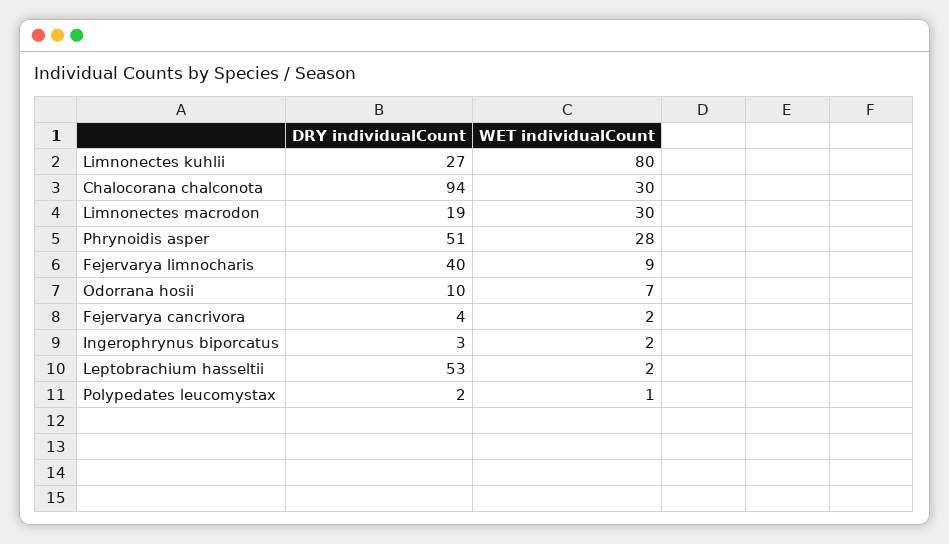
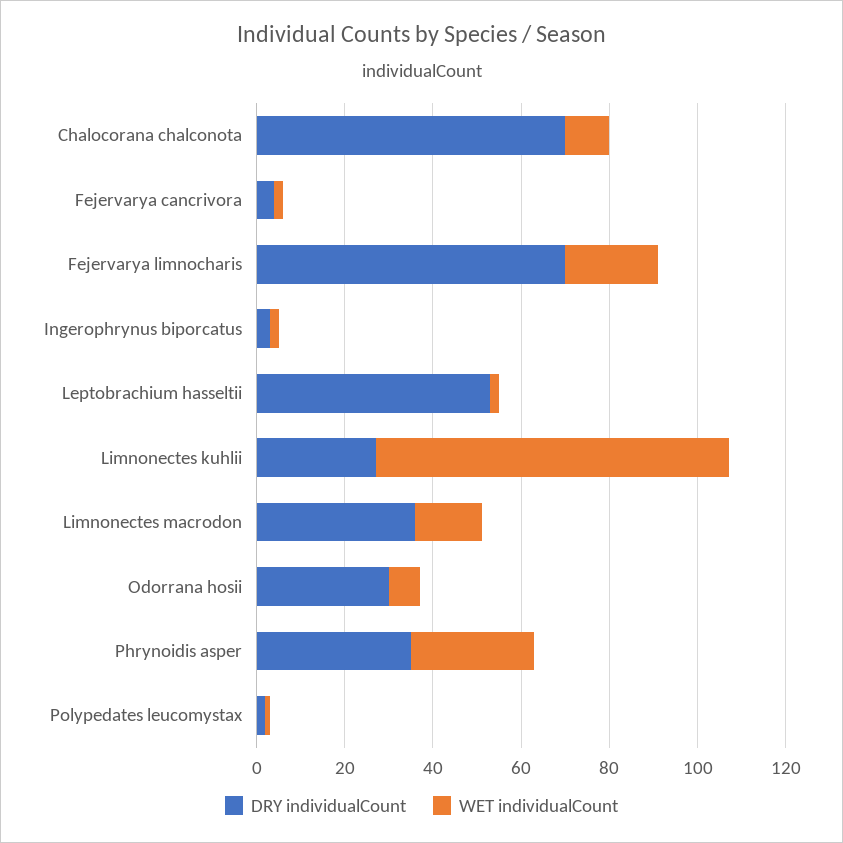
  {
    "DRY individualCount": {
      "Limnonectes kuhlii": 27,
-     "Chalocorana chalconota": 94,
+     "Chalocorana chalconota": 70,
-     "Limnonectes macrodon": 19,
+     "Limnonectes macrodon": 35,
-     "Phrynoidis asper": 51,
+     "Phrynoidis asper": 35,
-     "Fejervarya limnocharis": 40,
+     "Fejervarya limnocharis": 70,
-     "Odorrana hosii": 10,
+     "Odorrana hosii": 30,
      "Fejervarya cancrivora": 4,
      "Ingerophrynus biporcatus": 3,
      "Leptobrachium hasseltii": 53,
      "Polypedates leucomystax": 2
    },
    "WET individualCount": {
      "Limnonectes kuhlii": 80,
-     "Chalocorana chalconota": 30,
+     "Chalocorana chalconota": 10,
-     "Limnonectes macrodon": 30,
+     "Limnonectes macrodon": 15,
      "Phrynoidis asper": 28,
-     "Fejervarya limnocharis": 9,
+     "Fejervarya limnocharis": 20,
      "Odorrana hosii": 7,
      "Fejervarya cancrivora": 2,
      "Ingerophrynus biporcatus": 2,
      "Leptobrachium hasseltii": 2,
      "Polypedates leucomystax": 1
    }
  }

